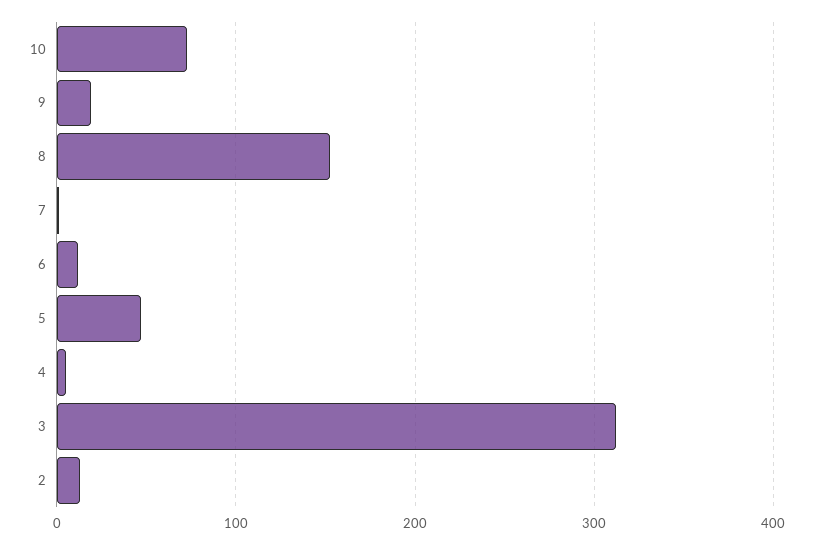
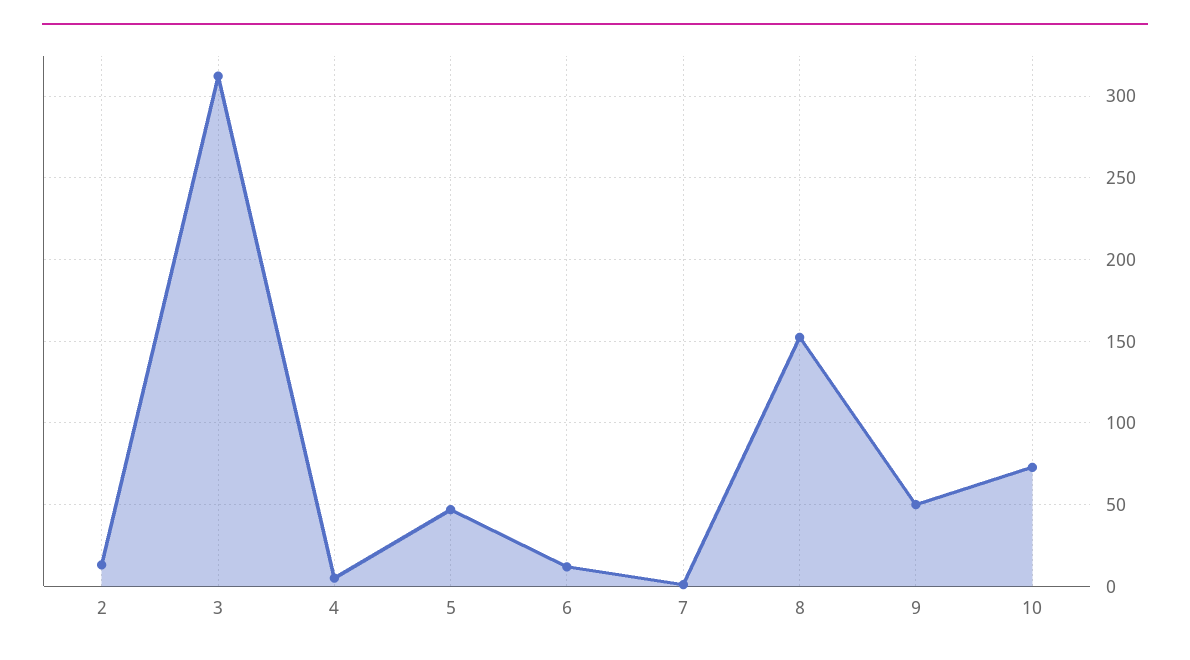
  {
    "10": 75,
-   "9": 20,
+   "9": 50,
    "8": 150,
    "7": 0,
    "6": 10,
    "5": 45,
    "4": 5,
    "3": 310,
    "2": 15
  }

